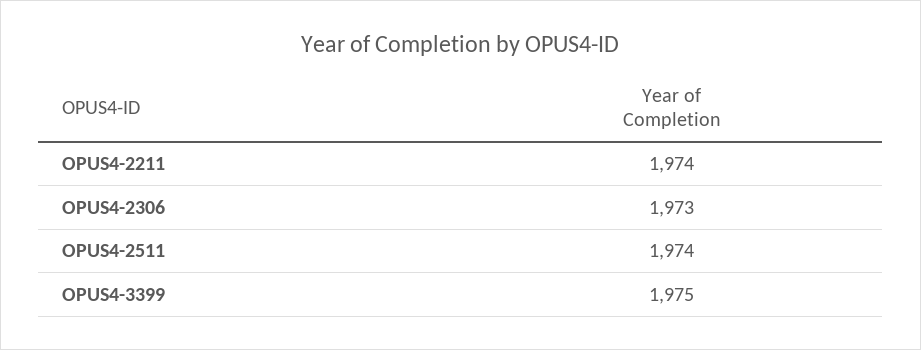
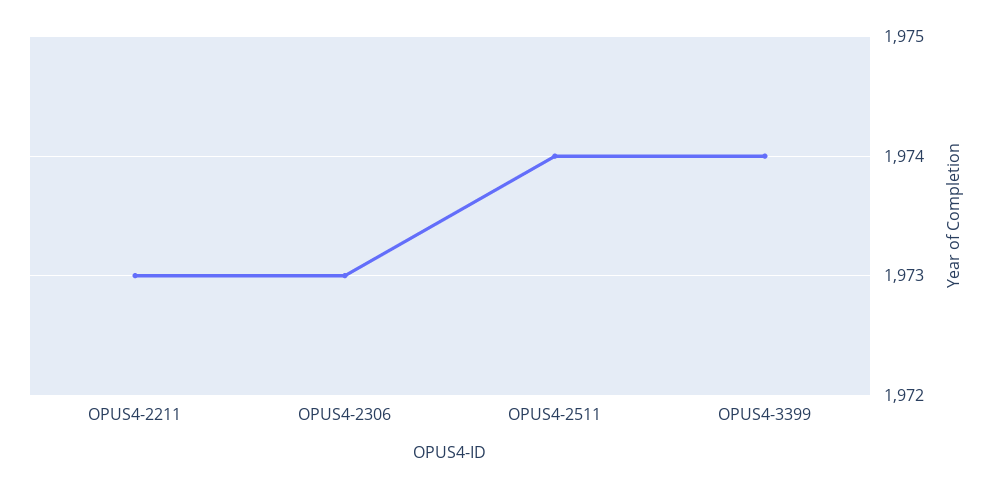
  {
-   "OPUS4-2211": 1974,
+   "OPUS4-2211": 1973,
    "OPUS4-2306": 1973,
    "OPUS4-2511": 1974,
-   "OPUS4-3399": 1975
+   "OPUS4-3399": 1974
  }

